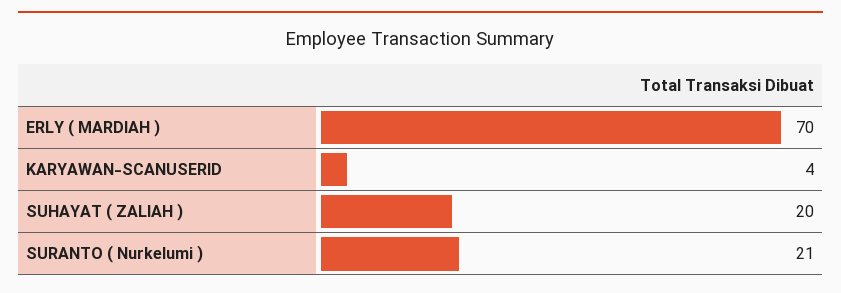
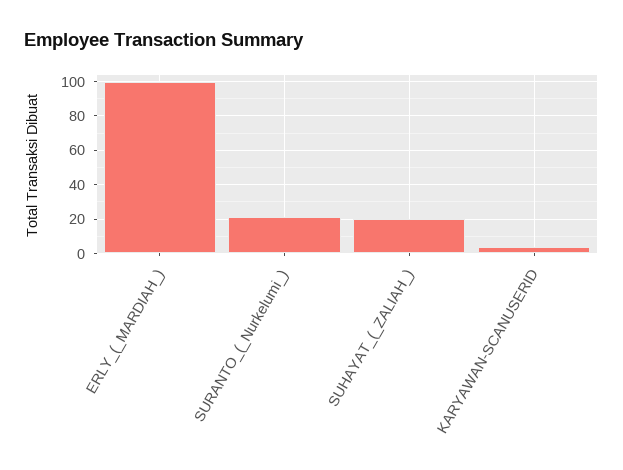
  {
-   "ERLY ( MARDIAH )": 70,
+   "ERLY ( MARDIAH )": 100,
    "KARYAWAN-SCANUSERID": 4,
    "SUHAYAT ( ZALIAH )": 20,
    "SURANTO ( Nurkelumi )": 21
  }

